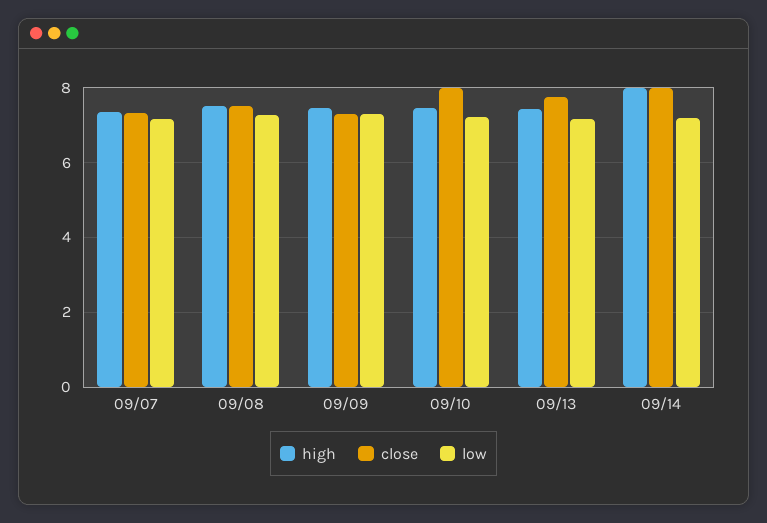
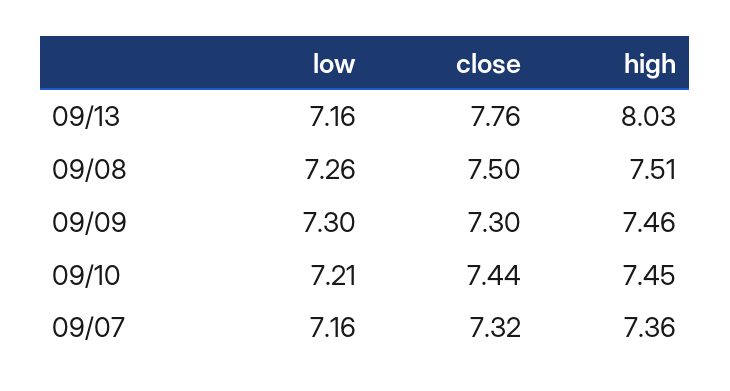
  {
    "high": {
      "09/07": 7.36,
      "09/08": 7.51,
      "09/09": 7.46,
      "09/10": 7.45,
-     "09/13": 7.4,
+     "09/13": 8.03
-     "09/14": 8
    },
    "close": {
      "09/07": 7.32,
      "09/08": 7.5,
      "09/09": 7.3,
-     "09/10": 8,
+     "09/10": 7.44,
-     "09/13": 7.76,
+     "09/13": 7.76
-     "09/14": 8
    },
    "low": {
      "09/07": 7.16,
      "09/08": 7.26,
      "09/09": 7.3,
      "09/10": 7.21,
-     "09/13": 7.16,
+     "09/13": 7.16
-     "09/14": 7.2
    }
  }

